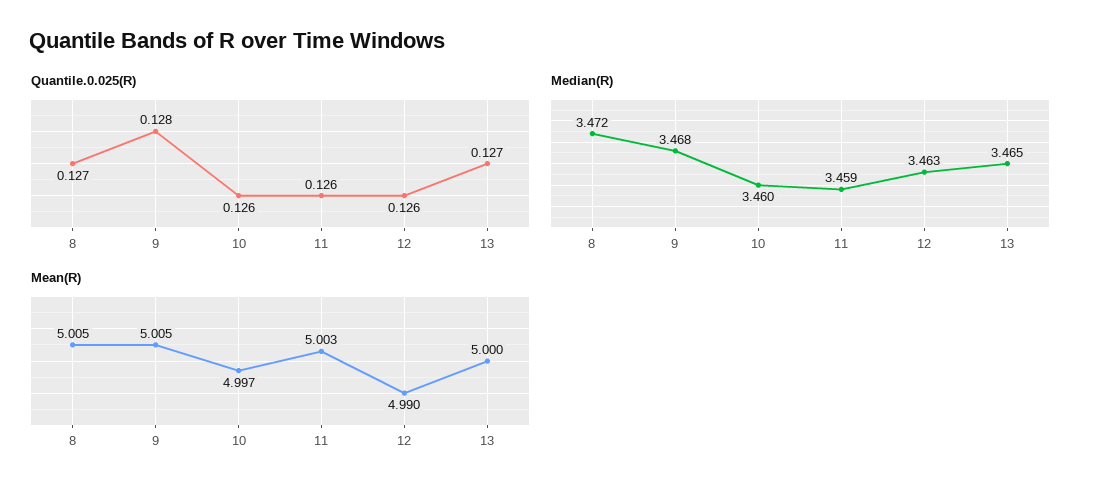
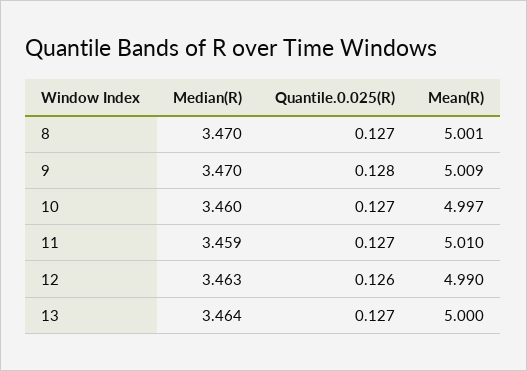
  {
    "Quantile.0.025(R)": {
      "8": 0.127,
      "9": 0.128,
-     "10": 0.126,
+     "10": 0.127,
-     "11": 0.126,
+     "11": 0.127,
      "12": 0.126,
      "13": 0.127
    },
    "Median(R)": {
-     "8": 3.472,
+     "8": 3.47,
-     "9": 3.468,
+     "9": 3.47,
      "10": 3.46,
      "11": 3.459,
      "12": 3.463,
-     "13": 3.465
+     "13": 3.464
    },
    "Mean(R)": {
-     "8": 5.005,
+     "8": 5.001,
-     "9": 5.005,
+     "9": 5.009,
      "10": 4.997,
-     "11": 5.003,
+     "11": 5.01,
      "12": 4.99,
      "13": 5
    }
  }

